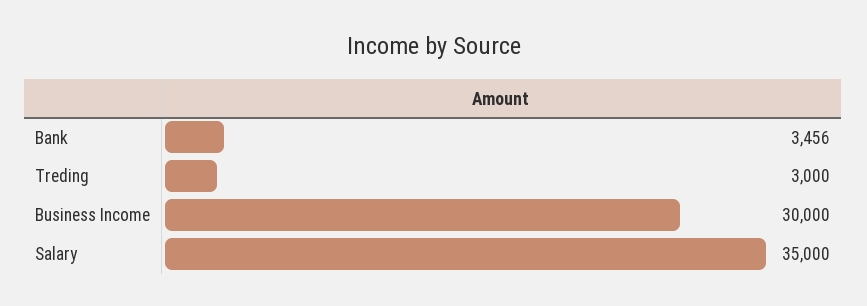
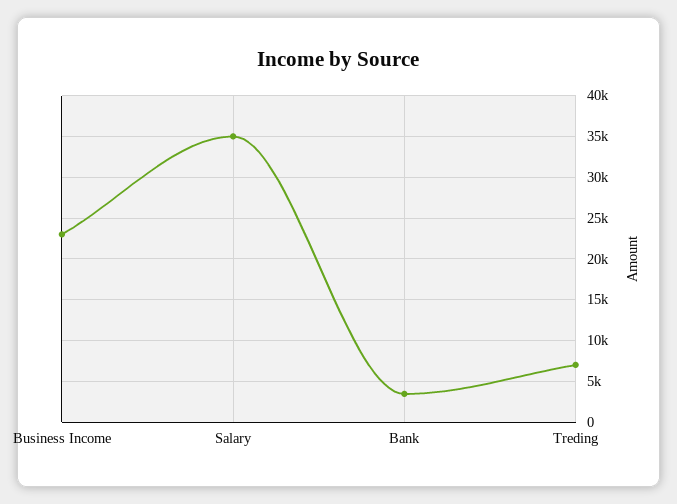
  {
    "Bank": 3456,
-   "Treding": 3000,
+   "Treding": 7000,
-   "Business Income": 30000,
+   "Business Income": 23000,
    "Salary": 35000
  }

